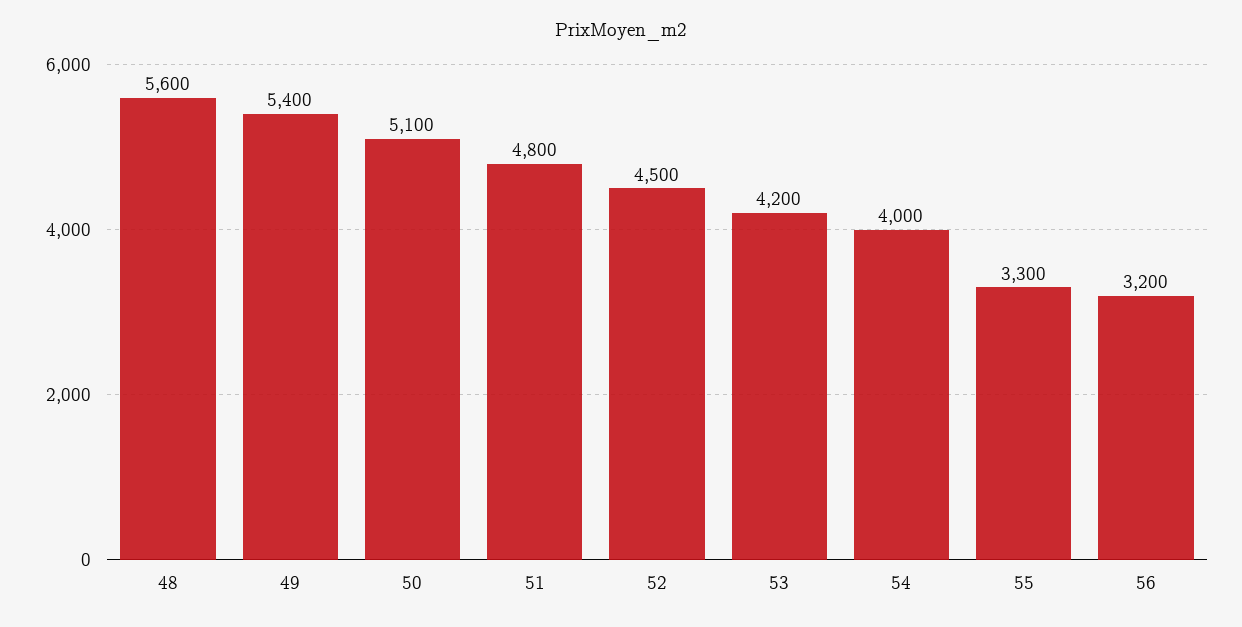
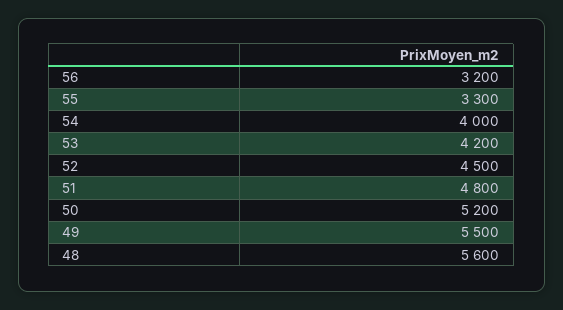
  {
    "48": 5600,
-   "49": 5400,
+   "49": 5500,
-   "50": 5100,
+   "50": 5200,
    "51": 4800,
    "52": 4500,
    "53": 4200,
    "54": 4000,
    "55": 3300,
    "56": 3200
  }

